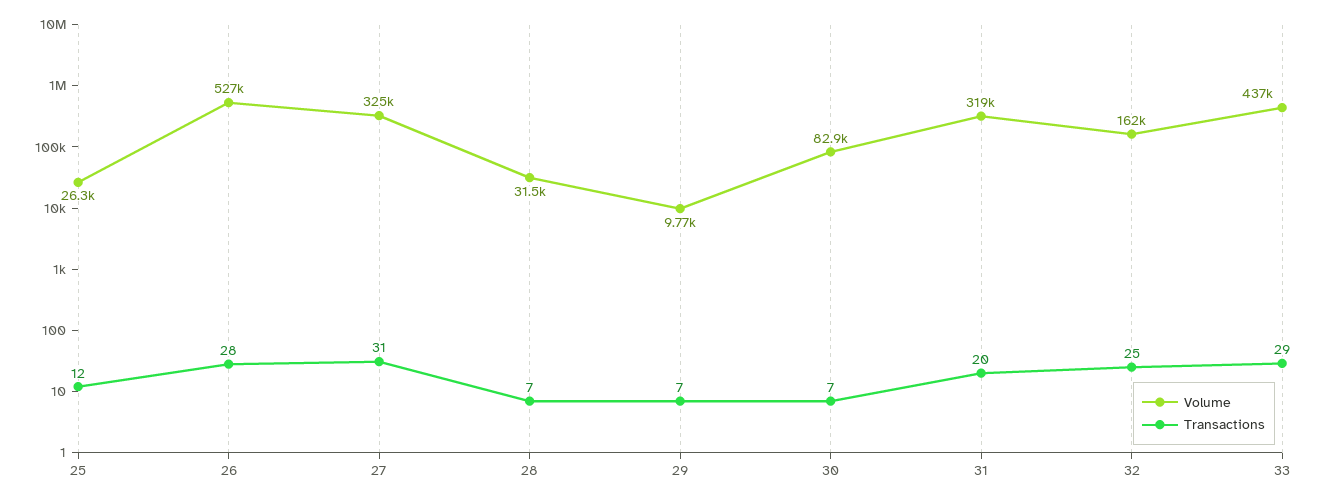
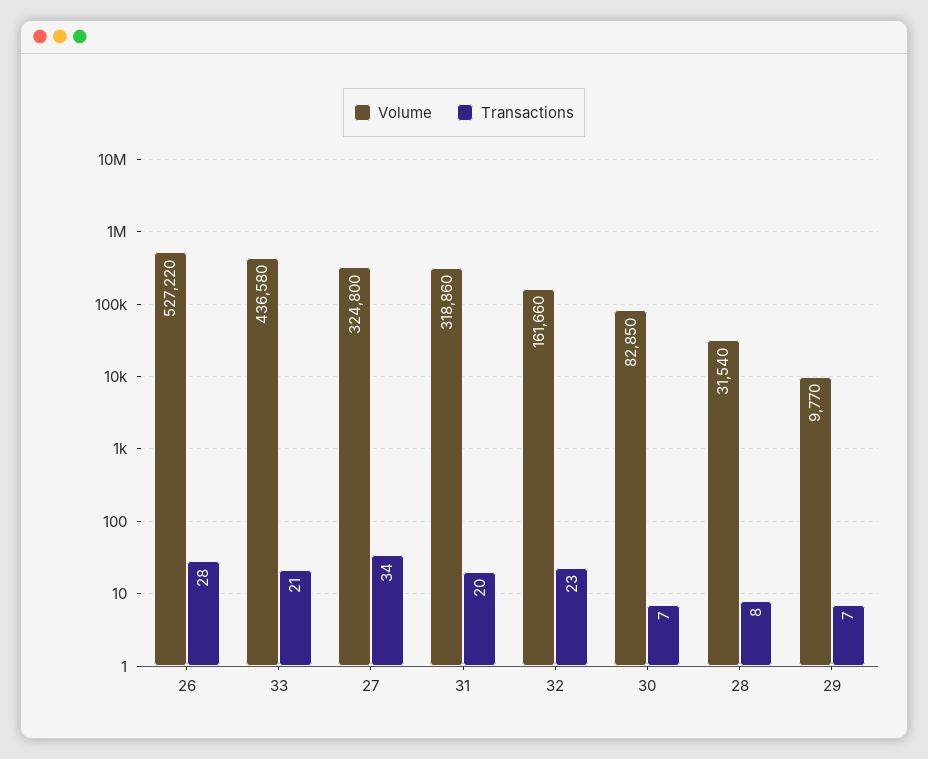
  {
    "Volume": {
-     "25": 26300,
      "26": 527220,
      "27": 324800,
      "28": 31540,
      "29": 9770,
      "30": 82850,
      "31": 318860,
      "32": 161660,
      "33": 436580
    },
    "Transactions": {
-     "25": 12,
      "26": 28,
-     "27": 31,
+     "27": 34,
-     "28": 7,
+     "28": 8,
      "29": 7,
      "30": 7,
      "31": 20,
-     "32": 25,
+     "32": 23,
-     "33": 29
+     "33": 21
    }
  }

